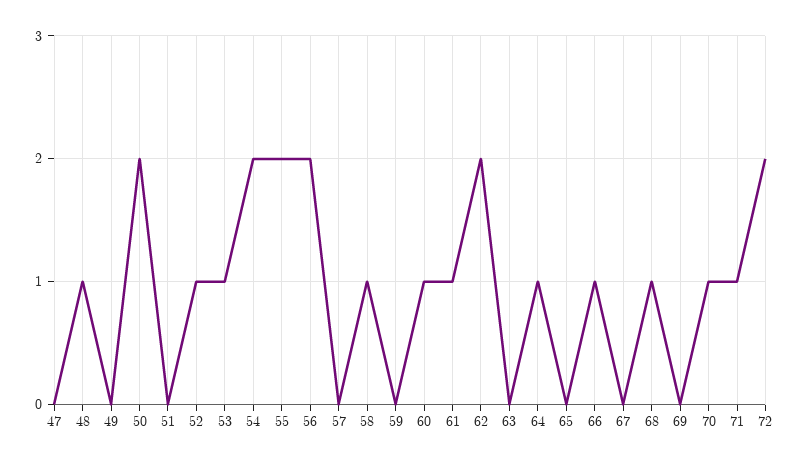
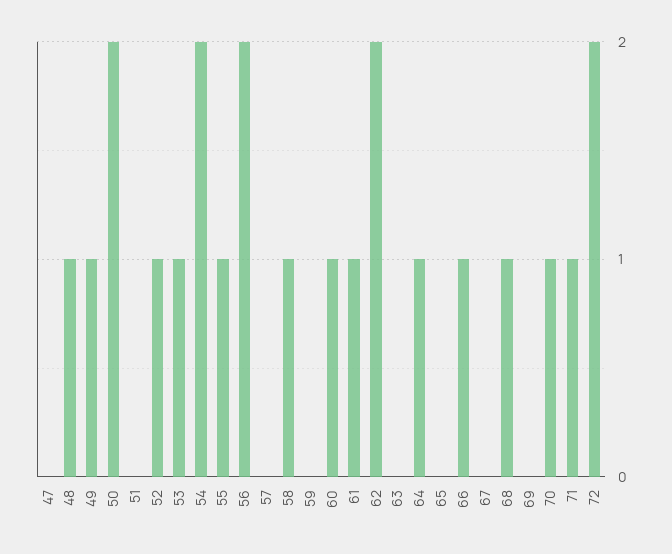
  {
    "47": 0,
    "48": 1,
-   "49": 0,
+   "49": 1,
    "50": 2,
    "51": 0,
    "52": 1,
    "53": 1,
    "54": 2,
-   "55": 2,
+   "55": 1,
    "56": 2,
    "57": 0,
    "58": 1,
    "59": 0,
    "60": 1,
    "61": 1,
    "62": 2,
    "63": 0,
    "64": 1,
    "65": 0,
    "66": 1,
    "67": 0,
    "68": 1,
    "69": 0,
    "70": 1,
    "71": 1,
    "72": 2
  }

